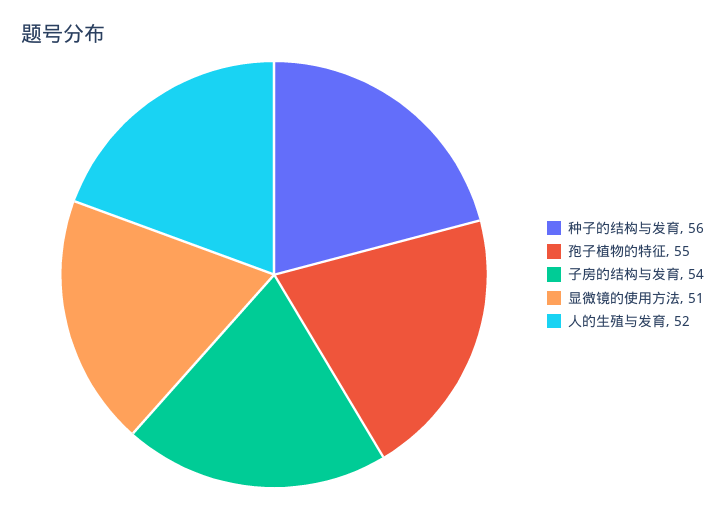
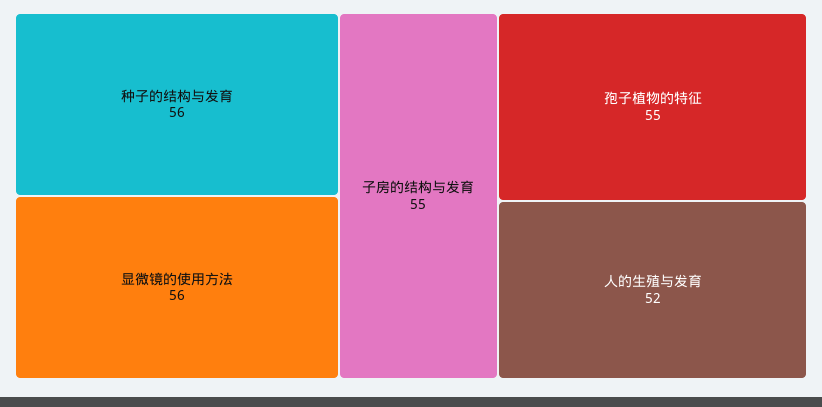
  {
    "种子的结构与发育": 56,
    "孢子植物的特征": 55,
-   "子房的结构与发育": 54,
+   "子房的结构与发育": 55,
-   "显微镜的使用方法": 51,
+   "显微镜的使用方法": 56,
    "人的生殖与发育": 52
  }

